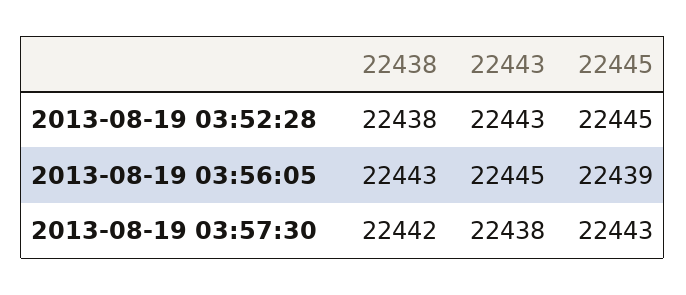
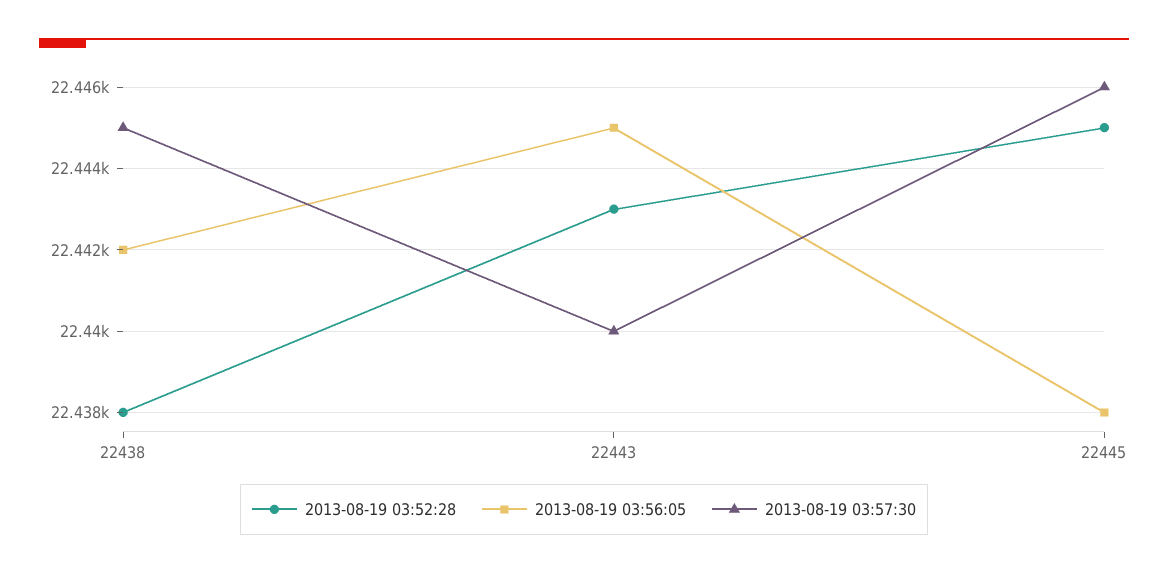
  {
    "2013-08-19 03:52:28": {
      "22438": 22438,
      "22443": 22443,
      "22445": 22445
    },
    "2013-08-19 03:56:05": {
-     "22438": 22443,
+     "22438": 22442,
      "22443": 22445,
-     "22445": 22439
+     "22445": 22438
    },
    "2013-08-19 03:57:30": {
-     "22438": 22442,
+     "22438": 22445,
-     "22443": 22438,
+     "22443": 22440,
-     "22445": 22443
+     "22445": 22446
    }
  }

